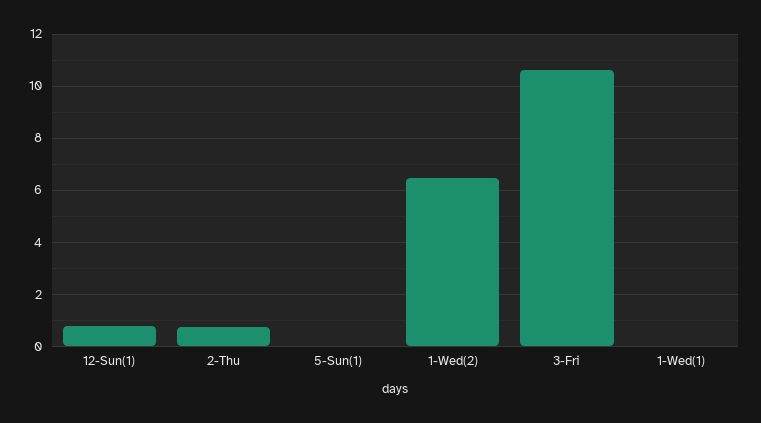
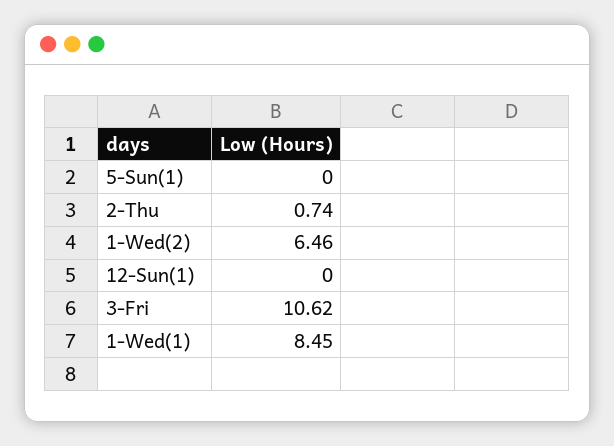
  {
-   "12-Sun(1)": 0.75,
+   "12-Sun(1)": 0,
    "2-Thu": 0.74,
    "5-Sun(1)": 0,
    "1-Wed(2)": 6.46,
    "3-Fri": 10.62,
-   "1-Wed(1)": 0
+   "1-Wed(1)": 8.45
  }

